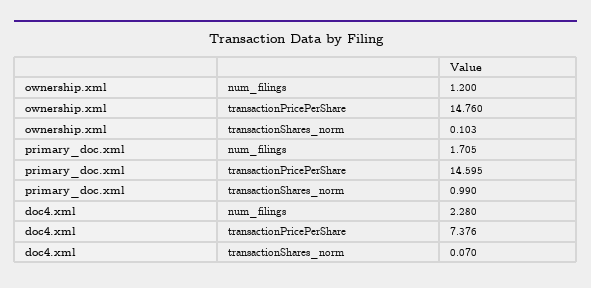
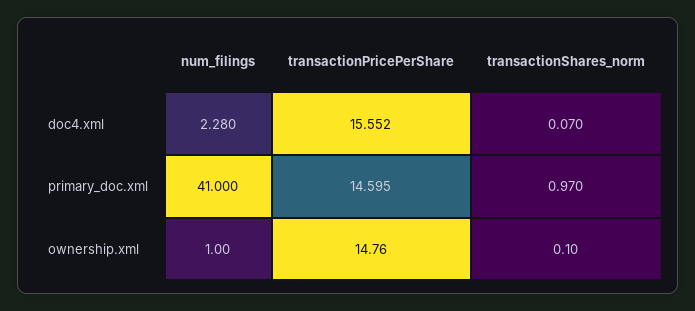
  {
    "ownership.xml": {
-     "num_filings": 1.2,
+     "num_filings": 1,
      "transactionPricePerShare": 14.76,
-     "transactionShares_norm": 0.103
+     "transactionShares_norm": 0.1
    },
    "primary_doc.xml": {
-     "num_filings": 1.705,
+     "num_filings": 41,
      "transactionPricePerShare": 14.595,
-     "transactionShares_norm": 0.99
+     "transactionShares_norm": 0.97
    },
    "doc4.xml": {
      "num_filings": 2.28,
-     "transactionPricePerShare": 7.376,
+     "transactionPricePerShare": 15.552,
      "transactionShares_norm": 0.07
    }
  }

